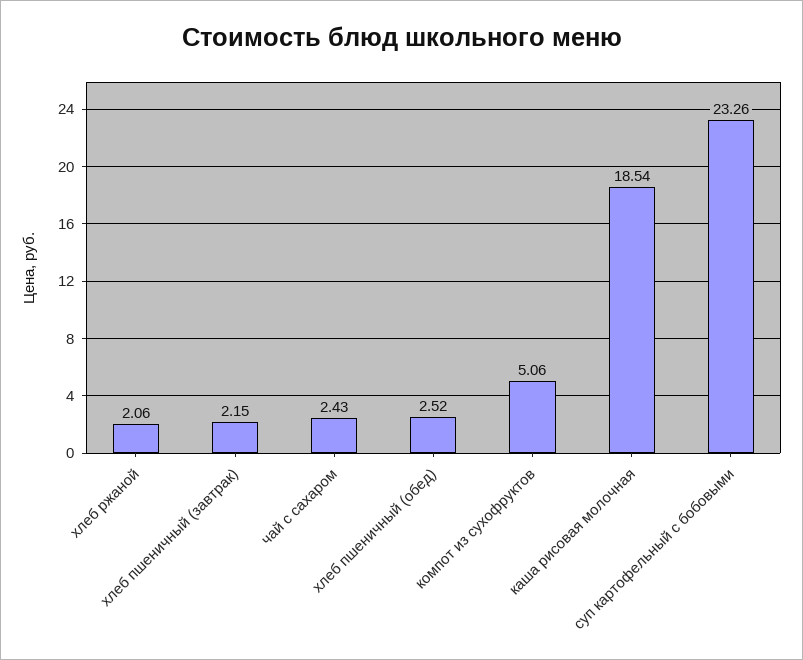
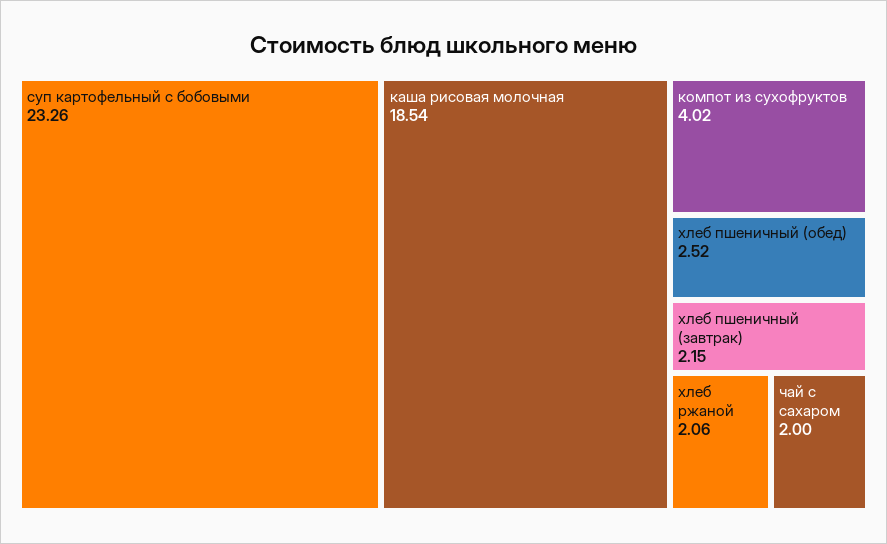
  {
    "хлеб ржаной": 2.06,
    "хлеб пшеничный (завтрак)": 2.15,
-   "чай с сахаром": 2.43,
+   "чай с сахаром": 2,
    "хлеб пшеничный (обед)": 2.52,
-   "компот из сухофруктов": 5.06,
+   "компот из сухофруктов": 4.02,
    "каша рисовая молочная": 18.54,
    "суп картофельный с бобовыми": 23.26
  }

